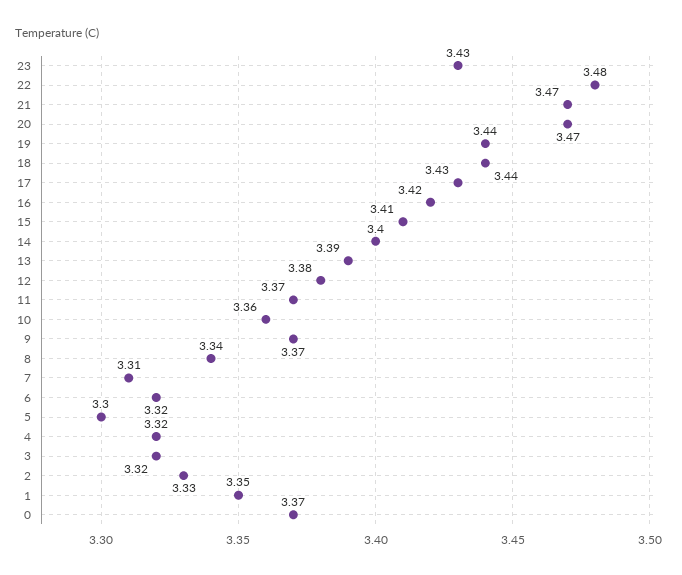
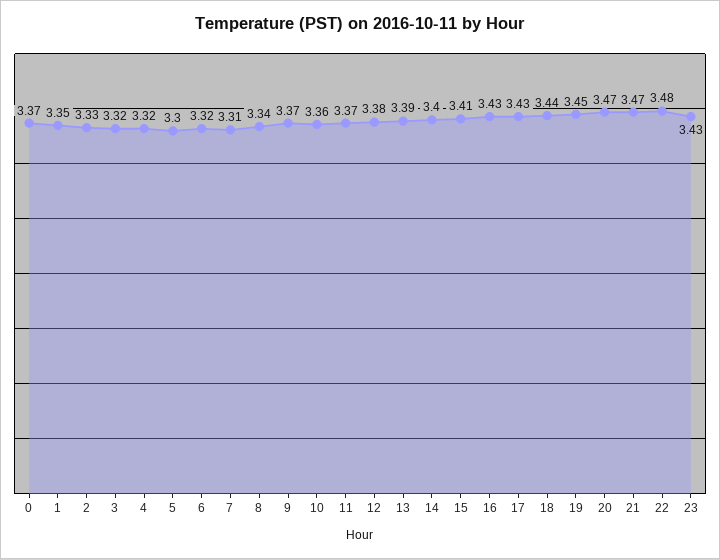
  {
    "23": 3.43,
    "22": 3.48,
    "21": 3.47,
    "20": 3.47,
-   "19": 3.44,
+   "19": 3.45,
    "18": 3.44,
    "17": 3.43,
-   "16": 3.42,
+   "16": 3.43,
    "15": 3.41,
    "14": 3.4,
    "13": 3.39,
    "12": 3.38,
    "11": 3.37,
    "10": 3.36,
    "9": 3.37,
    "8": 3.34,
    "7": 3.31,
    "6": 3.32,
    "5": 3.3,
    "4": 3.32,
    "3": 3.32,
    "2": 3.33,
    "1": 3.35,
    "0": 3.37
  }

